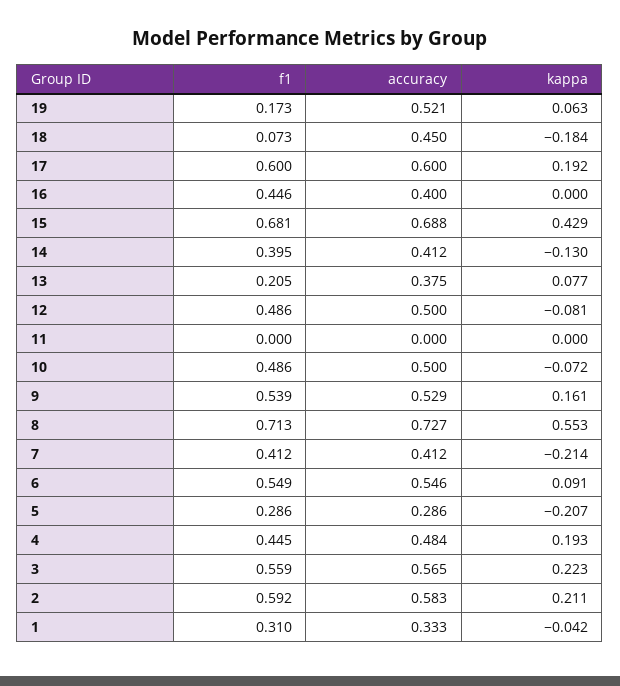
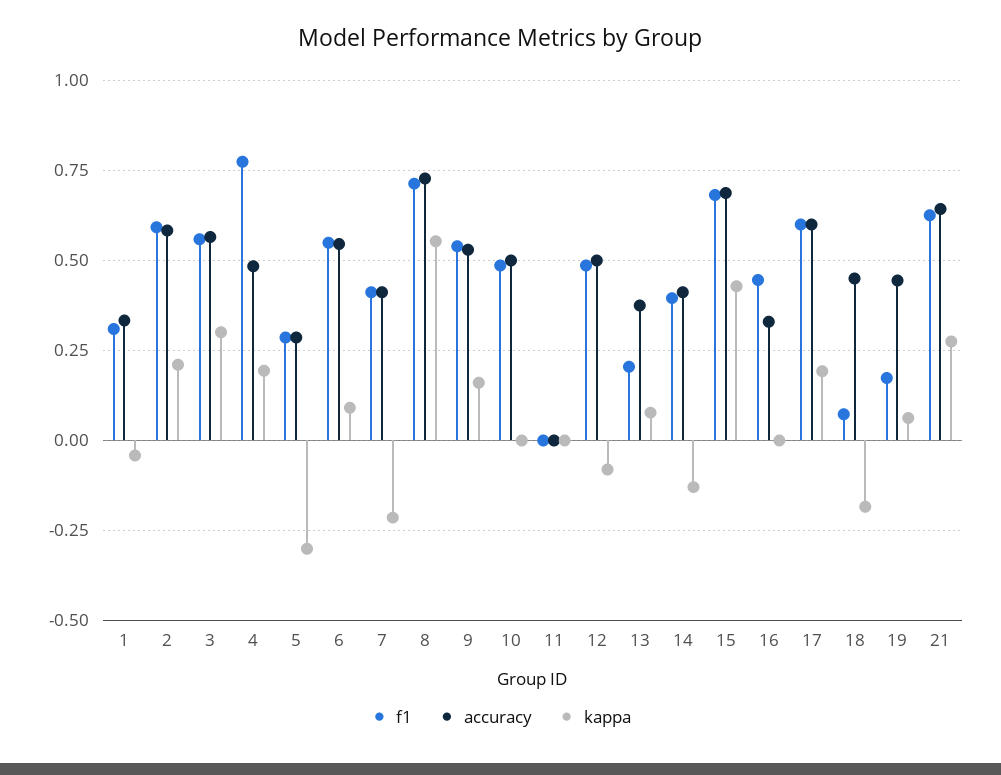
  {
    "f1": {
      "19": 0.173,
      "18": 0.073,
      "17": 0.6,
      "16": 0.446,
      "15": 0.681,
      "14": 0.395,
      "13": 0.205,
      "12": 0.486,
      "11": 0,
      "10": 0.486,
      "9": 0.539,
      "8": 0.713,
      "7": 0.412,
      "6": 0.549,
      "5": 0.286,
-     "4": 0.445,
+     "4": 0.775,
      "3": 0.559,
      "2": 0.592,
-     "1": 0.31
+     "1": 0.31,
+     "21": 0.625
    },
    "accuracy": {
-     "19": 0.521,
+     "19": 0.45,
      "18": 0.45,
      "17": 0.6,
-     "16": 0.4,
+     "16": 0.325,
      "15": 0.688,
      "14": 0.412,
      "13": 0.375,
      "12": 0.5,
      "11": 0,
      "10": 0.5,
      "9": 0.529,
      "8": 0.727,
      "7": 0.412,
      "6": 0.546,
      "5": 0.286,
      "4": 0.484,
      "3": 0.565,
      "2": 0.583,
-     "1": 0.333
+     "1": 0.333,
+     "21": 0.65
    },
    "kappa": {
      "19": 0.063,
      "18": -0.184,
      "17": 0.192,
      "16": 0,
      "15": 0.429,
      "14": -0.13,
      "13": 0.077,
      "12": -0.081,
      "11": 0,
-     "10": -0.072,
+     "10": 0,
      "9": 0.161,
      "8": 0.553,
      "7": -0.214,
      "6": 0.091,
-     "5": -0.207,
+     "5": -0.3,
      "4": 0.193,
-     "3": 0.223,
+     "3": 0.3,
      "2": 0.211,
-     "1": -0.042
+     "1": -0.042,
+     "21": 0.275
    }
  }

